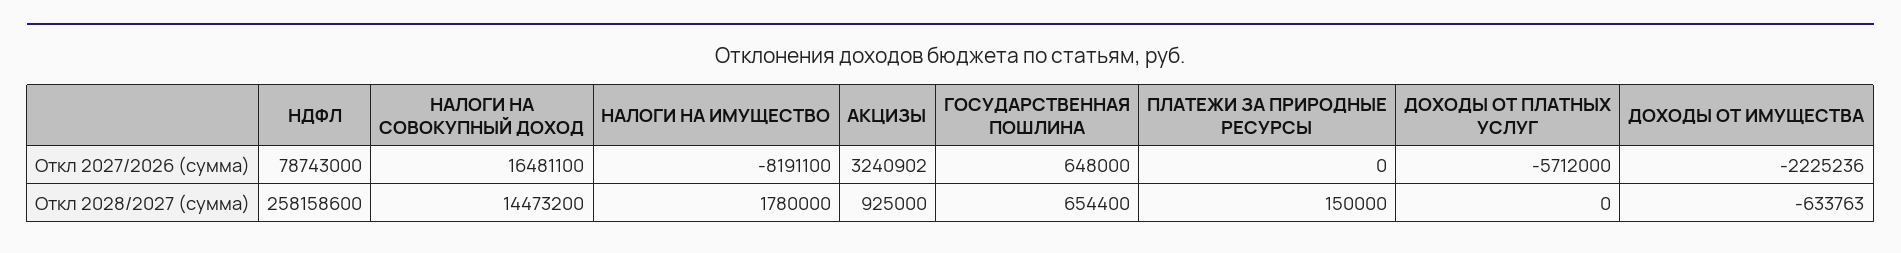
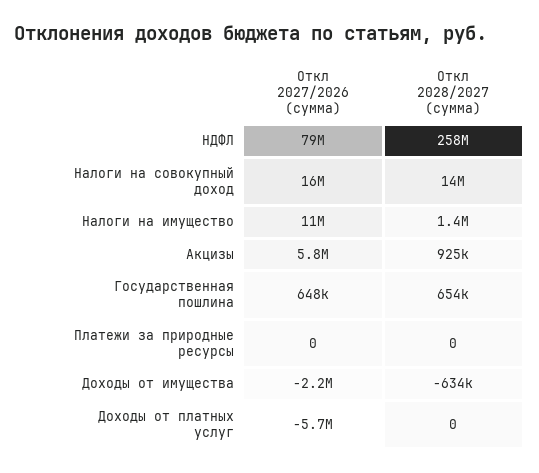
  {
    "НДФЛ": {
      "Откл 2027/2026 (сумма)": 78743000,
      "Откл 2028/2027 (сумма)": 258158600
    },
    "НАЛОГИ НА СОВОКУПНЫЙ ДОХОД": {
      "Откл 2027/2026 (сумма)": 16481100,
      "Откл 2028/2027 (сумма)": 14473200
    },
    "НАЛОГИ НА ИМУЩЕСТВО": {
-     "Откл 2027/2026 (сумма)": -8191100,
+     "Откл 2027/2026 (сумма)": 11000000,
-     "Откл 2028/2027 (сумма)": 1780000
+     "Откл 2028/2027 (сумма)": 1400000
    },
    "АКЦИЗЫ": {
-     "Откл 2027/2026 (сумма)": 3240902,
+     "Откл 2027/2026 (сумма)": 5800000,
      "Откл 2028/2027 (сумма)": 925000
    },
    "ГОСУДАРСТВЕННАЯ ПОШЛИНА": {
      "Откл 2027/2026 (сумма)": 648000,
      "Откл 2028/2027 (сумма)": 654400
    },
    "ПЛАТЕЖИ ЗА ПРИРОДНЫЕ РЕСУРСЫ": {
      "Откл 2027/2026 (сумма)": 0,
-     "Откл 2028/2027 (сумма)": 150000
+     "Откл 2028/2027 (сумма)": 0
    },
    "ДОХОДЫ ОТ ПЛАТНЫХ УСЛУГ": {
      "Откл 2027/2026 (сумма)": -5712000,
      "Откл 2028/2027 (сумма)": 0
    },
    "ДОХОДЫ ОТ ИМУЩЕСТВА": {
      "Откл 2027/2026 (сумма)": -2225236,
      "Откл 2028/2027 (сумма)": -633763
    }
  }

